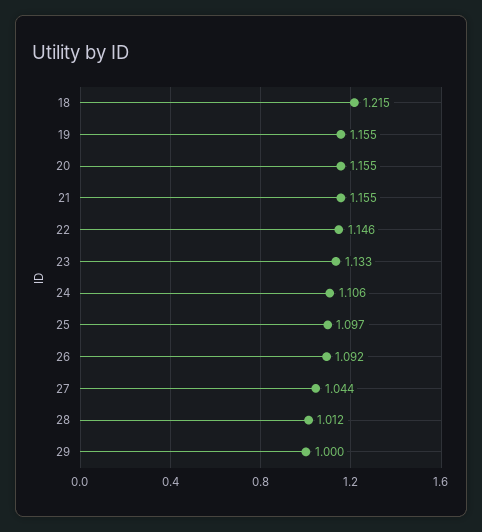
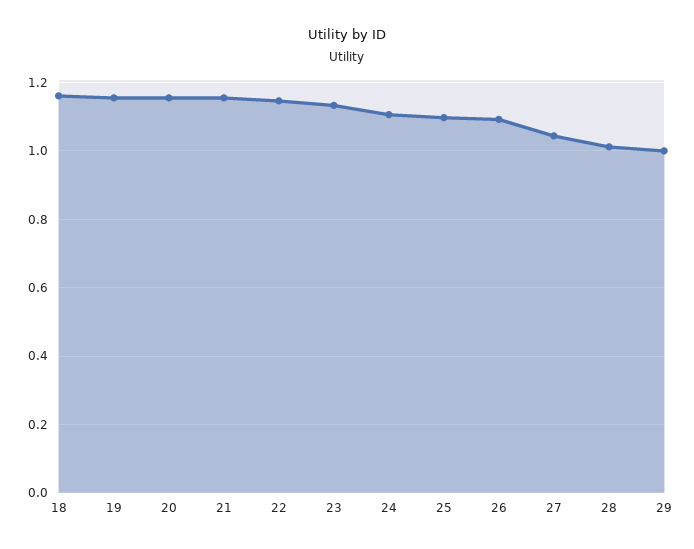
  {
-   "18": 1.215,
+   "18": 1.16,
    "19": 1.155,
    "20": 1.155,
    "21": 1.155,
    "22": 1.146,
    "23": 1.133,
    "24": 1.106,
    "25": 1.097,
    "26": 1.092,
    "27": 1.044,
    "28": 1.012,
    "29": 1
  }

